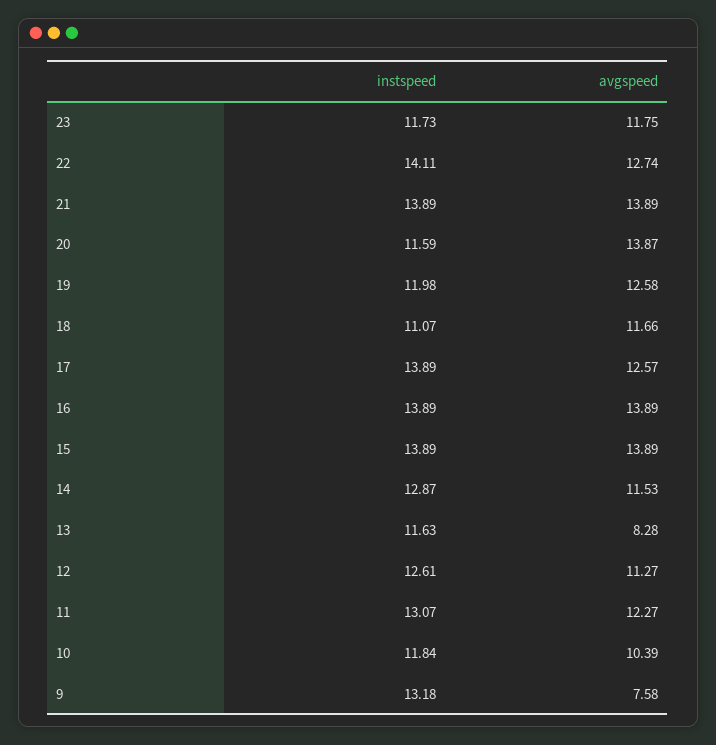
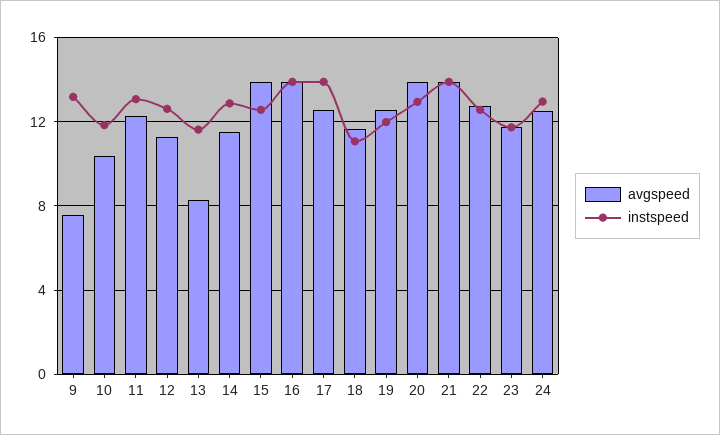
  {
    "instspeed": {
      "23": 11.73,
-     "22": 14.11,
+     "22": 12.5,
      "21": 13.89,
-     "20": 11.59,
+     "20": 13,
      "19": 11.98,
      "18": 11.07,
      "17": 13.89,
      "16": 13.89,
-     "15": 13.89,
+     "15": 12.5,
      "14": 12.87,
      "13": 11.63,
      "12": 12.61,
      "11": 13.07,
      "10": 11.84,
-     "9": 13.18
+     "9": 13.18,
+     "24": 13
    },
    "avgspeed": {
      "23": 11.75,
      "22": 12.74,
      "21": 13.89,
      "20": 13.87,
      "19": 12.58,
      "18": 11.66,
      "17": 12.57,
      "16": 13.89,
      "15": 13.89,
      "14": 11.53,
      "13": 8.28,
      "12": 11.27,
      "11": 12.27,
      "10": 10.39,
-     "9": 7.58
+     "9": 7.58,
+     "24": 12.5
    }
  }

